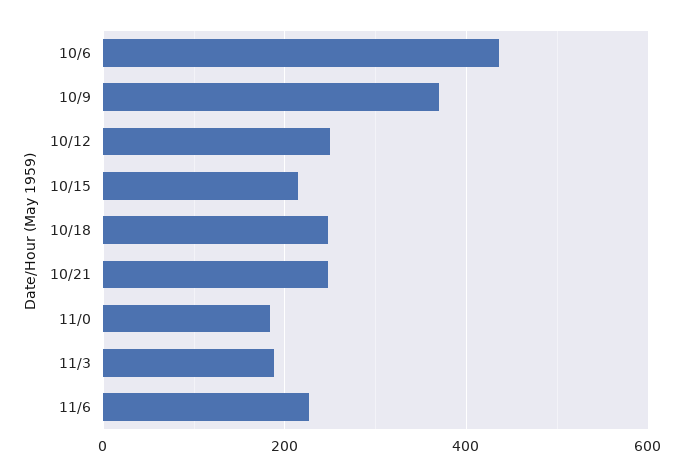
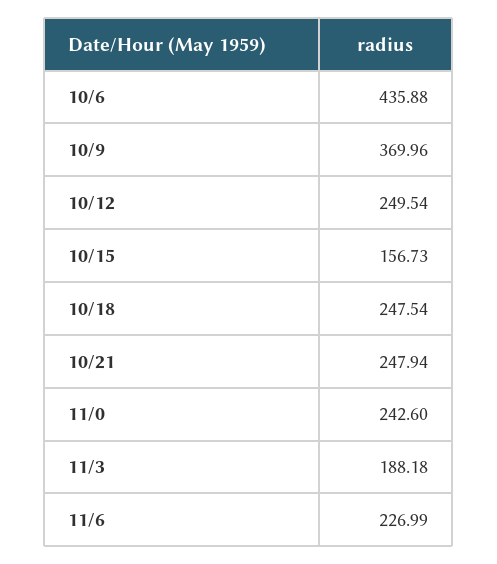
  {
    "10/6": 435.88,
    "10/9": 369.96,
    "10/12": 249.54,
-   "10/15": 220,
+   "10/15": 156.73,
    "10/18": 247.54,
    "10/21": 247.94,
-   "11/0": 180,
+   "11/0": 242.6,
    "11/3": 188.18,
    "11/6": 226.99
  }

